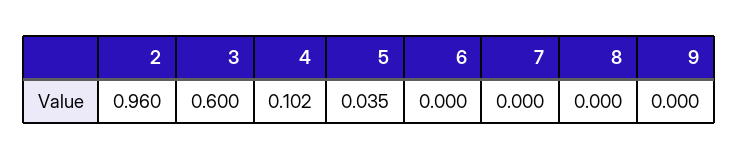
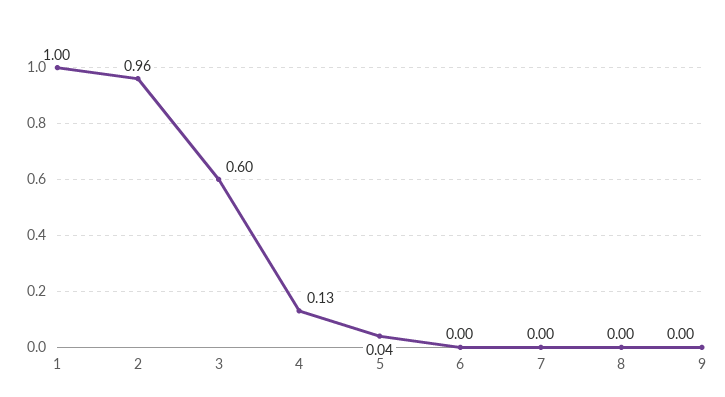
  {
    "2": 0.96,
    "3": 0.6,
-   "4": 0.102,
+   "4": 0.13,
    "5": 0.035,
    "6": 0,
    "7": 0,
    "8": 0,
-   "9": 0
+   "9": 0,
+   "1": 1
  }

